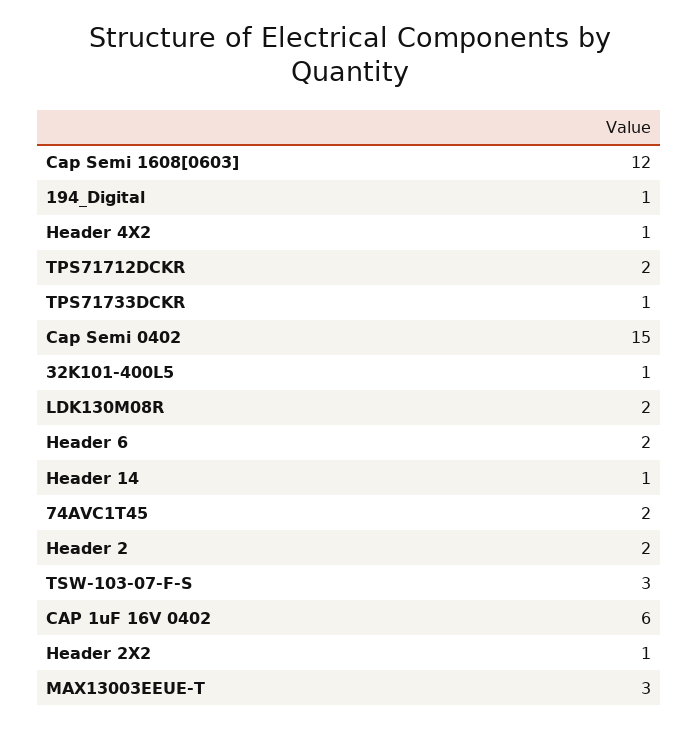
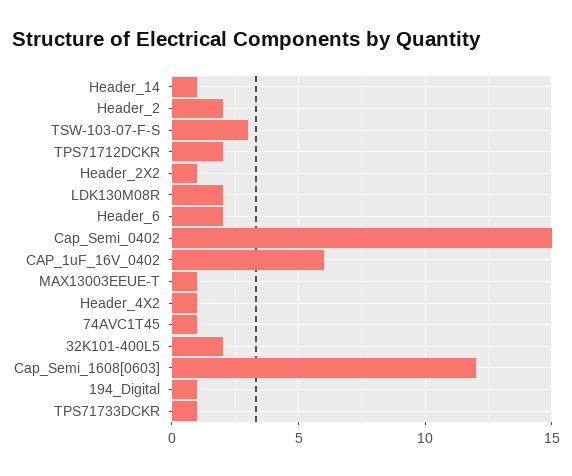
  {
    "Cap Semi 1608[0603]": 12,
    "194_Digital": 1,
    "Header 4X2": 1,
    "TPS71712DCKR": 2,
    "TPS71733DCKR": 1,
    "Cap Semi 0402": 15,
-   "32K101-400L5": 1,
+   "32K101-400L5": 2,
    "LDK130M08R": 2,
    "Header 6": 2,
    "Header 14": 1,
-   "74AVC1T45": 2,
+   "74AVC1T45": 1,
    "Header 2": 2,
    "TSW-103-07-F-S": 3,
    "CAP 1uF 16V 0402": 6,
    "Header 2X2": 1,
-   "MAX13003EEUE-T": 3
+   "MAX13003EEUE-T": 1
  }

